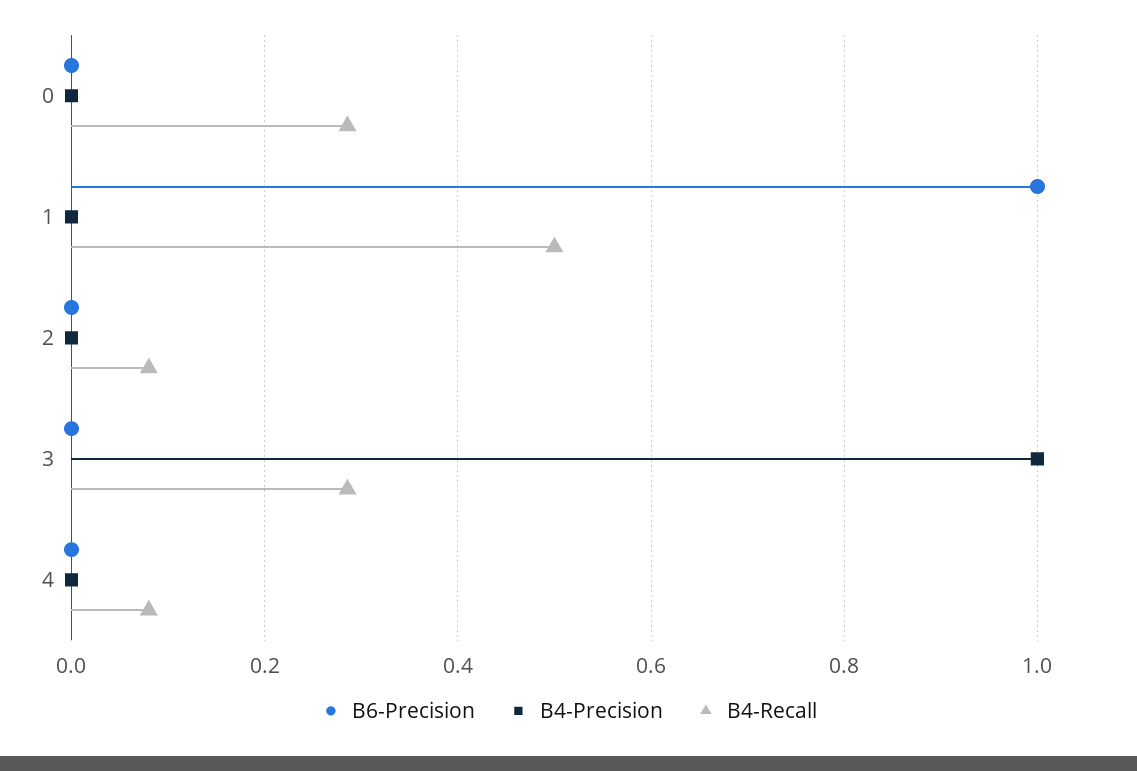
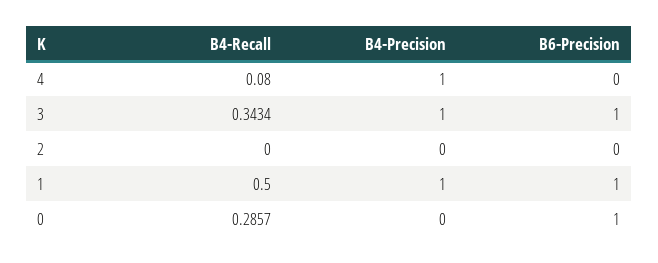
  {
    "B6-Precision": {
-     "0": 0,
+     "0": 1,
      "1": 1,
      "2": 0,
-     "3": 0,
+     "3": 1,
      "4": 0
    },
    "B4-Precision": {
      "0": 0,
-     "1": 0,
+     "1": 1,
      "2": 0,
      "3": 1,
-     "4": 0
+     "4": 1
    },
    "B4-Recall": {
      "0": 0.2857,
      "1": 0.5,
-     "2": 0.08,
+     "2": 0,
-     "3": 0.28,
+     "3": 0.3434,
      "4": 0.08
    }
  }

